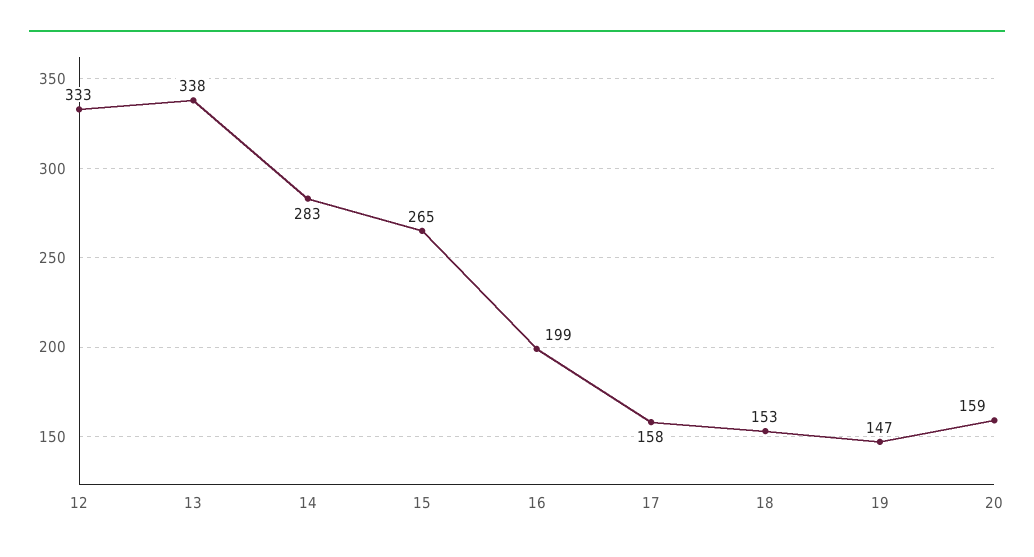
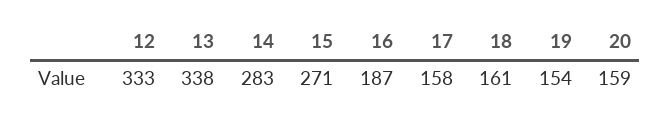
  {
    "12": 333,
    "13": 338,
    "14": 283,
-   "15": 265,
+   "15": 271,
-   "16": 199,
+   "16": 187,
    "17": 158,
-   "18": 153,
+   "18": 161,
-   "19": 147,
+   "19": 154,
    "20": 159
  }

